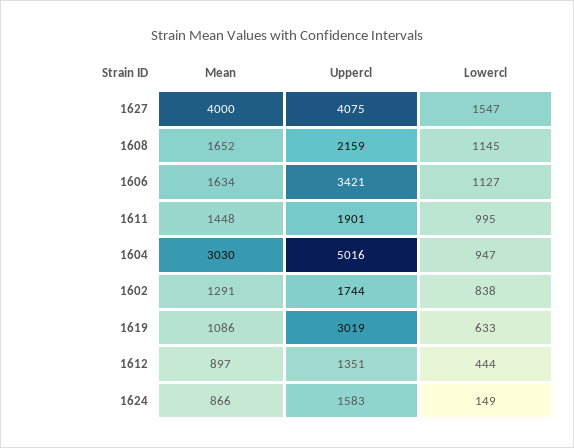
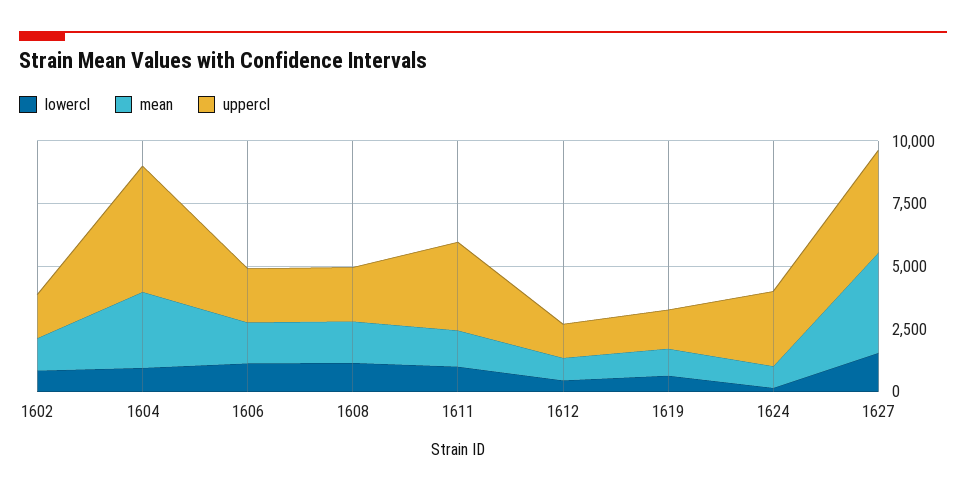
  {
    "Mean": {
      "1627": 4000,
      "1608": 1652,
      "1606": 1634,
      "1611": 1448,
      "1604": 3030,
      "1602": 1291,
      "1619": 1086,
      "1612": 897,
      "1624": 866
    },
    "Uppercl": {
      "1627": 4075,
      "1608": 2159,
-     "1606": 3421,
+     "1606": 2000,
-     "1611": 1901,
+     "1611": 3500,
      "1604": 5016,
      "1602": 1744,
-     "1619": 3019,
+     "1619": 1500,
      "1612": 1351,
-     "1624": 1583
+     "1624": 3000
    },
    "Lowercl": {
      "1627": 1547,
      "1608": 1145,
      "1606": 1127,
      "1611": 995,
      "1604": 947,
      "1602": 838,
      "1619": 633,
      "1612": 444,
      "1624": 149
    }
  }

